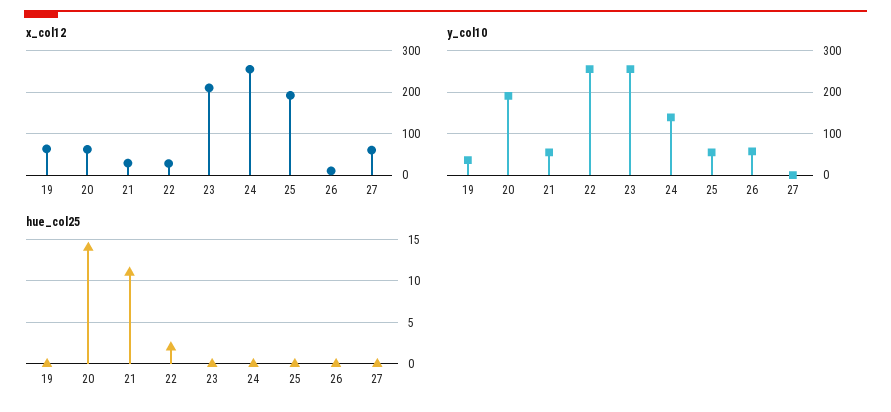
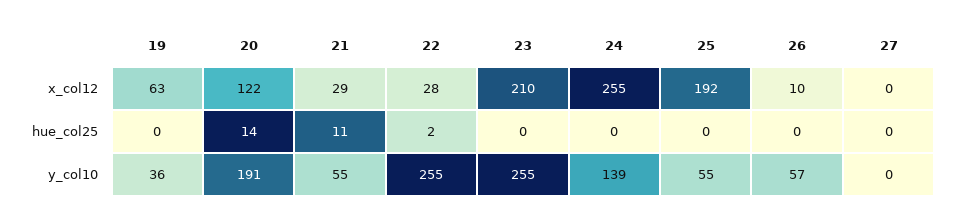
  {
    "x_col12": {
      "19": 63,
-     "20": 60,
+     "20": 122,
      "21": 29,
      "22": 28,
      "23": 210,
      "24": 255,
      "25": 192,
      "26": 10,
-     "27": 60
+     "27": 0
    },
    "y_col10": {
      "19": 36,
      "20": 191,
      "21": 55,
      "22": 255,
      "23": 255,
      "24": 139,
      "25": 55,
      "26": 57,
      "27": 0
    },
    "hue_col25": {
      "19": 0,
      "20": 14,
      "21": 11,
      "22": 2,
      "23": 0,
      "24": 0,
      "25": 0,
      "26": 0,
      "27": 0
    }
  }

